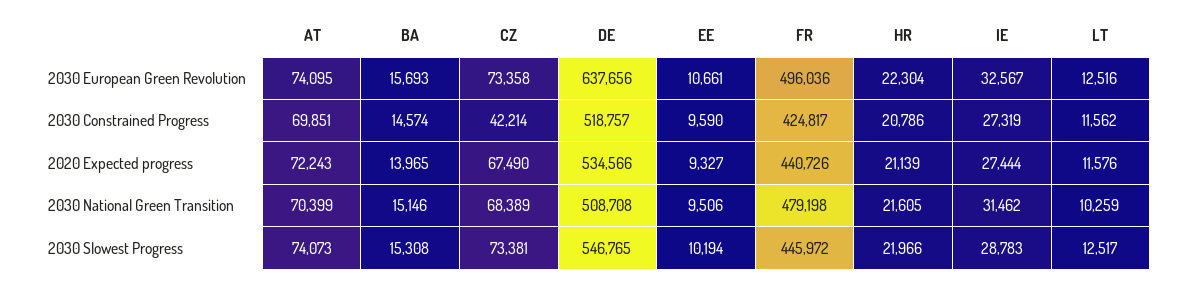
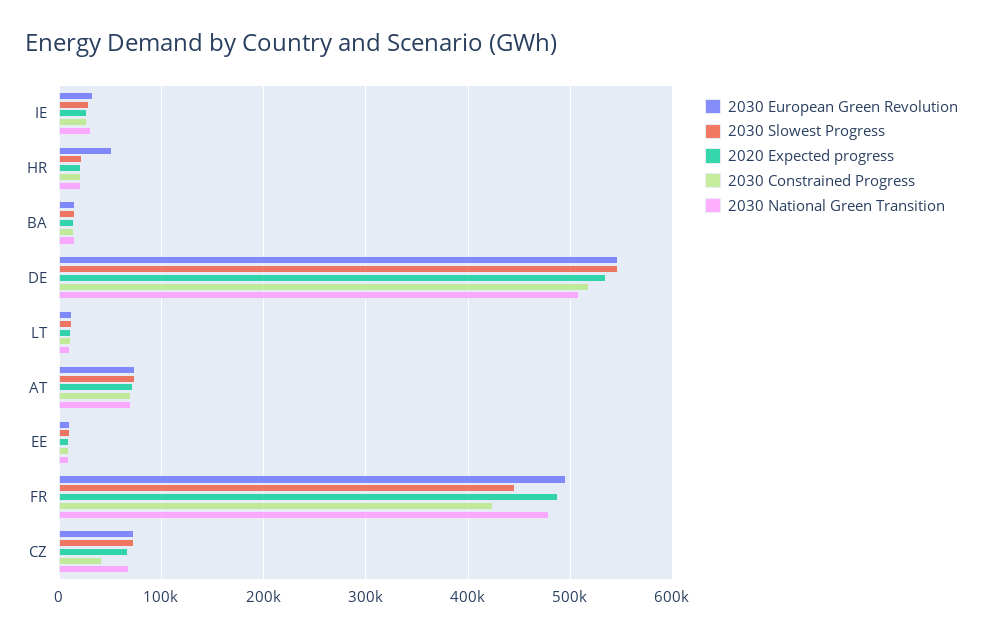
  {
    "2030 European Green Revolution": {
      "AT": 74095,
      "BA": 15693,
      "CZ": 73358,
-     "DE": 637656,
+     "DE": 550000,
      "EE": 10661,
      "FR": 496036,
-     "HR": 22304,
+     "HR": 50000,
      "IE": 32567,
      "LT": 12516
    },
    "2030 Constrained Progress": {
      "AT": 69851,
      "BA": 14574,
      "CZ": 42214,
      "DE": 518757,
      "EE": 9590,
      "FR": 424817,
      "HR": 20786,
      "IE": 27319,
      "LT": 11562
    },
    "2020 Expected progress": {
      "AT": 72243,
      "BA": 13965,
      "CZ": 67490,
      "DE": 534566,
      "EE": 9327,
-     "FR": 440726,
+     "FR": 490000,
      "HR": 21139,
      "IE": 27444,
      "LT": 11576
    },
    "2030 National Green Transition": {
      "AT": 70399,
      "BA": 15146,
      "CZ": 68389,
      "DE": 508708,
      "EE": 9506,
      "FR": 479198,
      "HR": 21605,
      "IE": 31462,
      "LT": 10259
    },
    "2030 Slowest Progress": {
      "AT": 74073,
      "BA": 15308,
      "CZ": 73381,
      "DE": 546765,
      "EE": 10194,
      "FR": 445972,
      "HR": 21966,
      "IE": 28783,
      "LT": 12517
    }
  }

